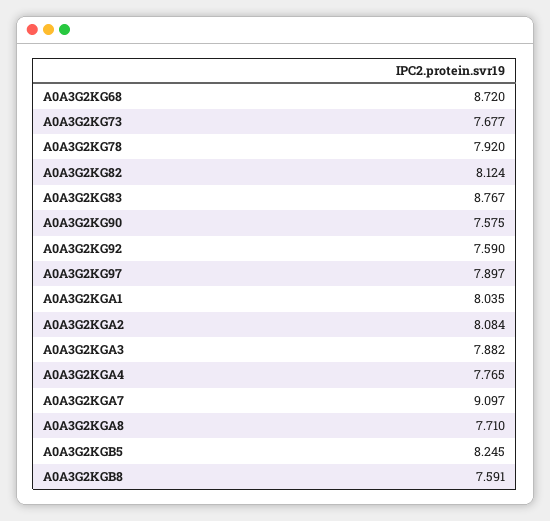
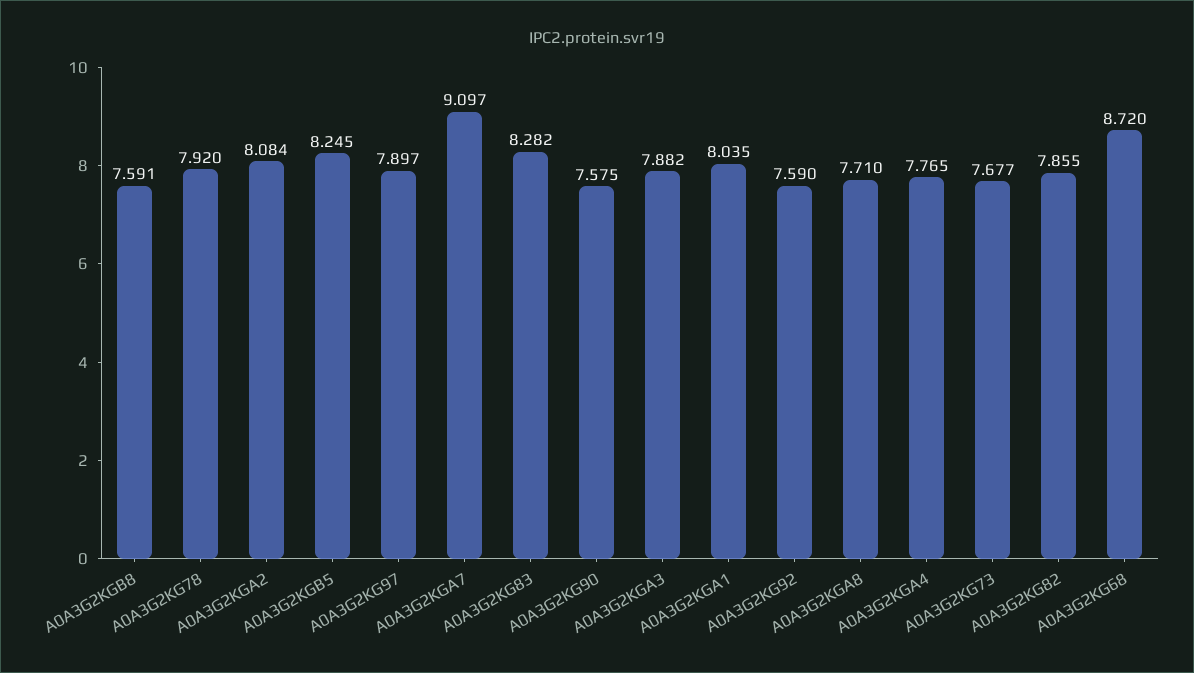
  {
    "A0A3G2KG68": 8.72,
    "A0A3G2KG73": 7.677,
    "A0A3G2KG78": 7.92,
-   "A0A3G2KG82": 8.124,
+   "A0A3G2KG82": 7.855,
-   "A0A3G2KG83": 8.767,
+   "A0A3G2KG83": 8.282,
    "A0A3G2KG90": 7.575,
    "A0A3G2KG92": 7.59,
    "A0A3G2KG97": 7.897,
    "A0A3G2KGA1": 8.035,
    "A0A3G2KGA2": 8.084,
    "A0A3G2KGA3": 7.882,
    "A0A3G2KGA4": 7.765,
    "A0A3G2KGA7": 9.097,
    "A0A3G2KGA8": 7.71,
    "A0A3G2KGB5": 8.245,
    "A0A3G2KGB8": 7.591
  }

